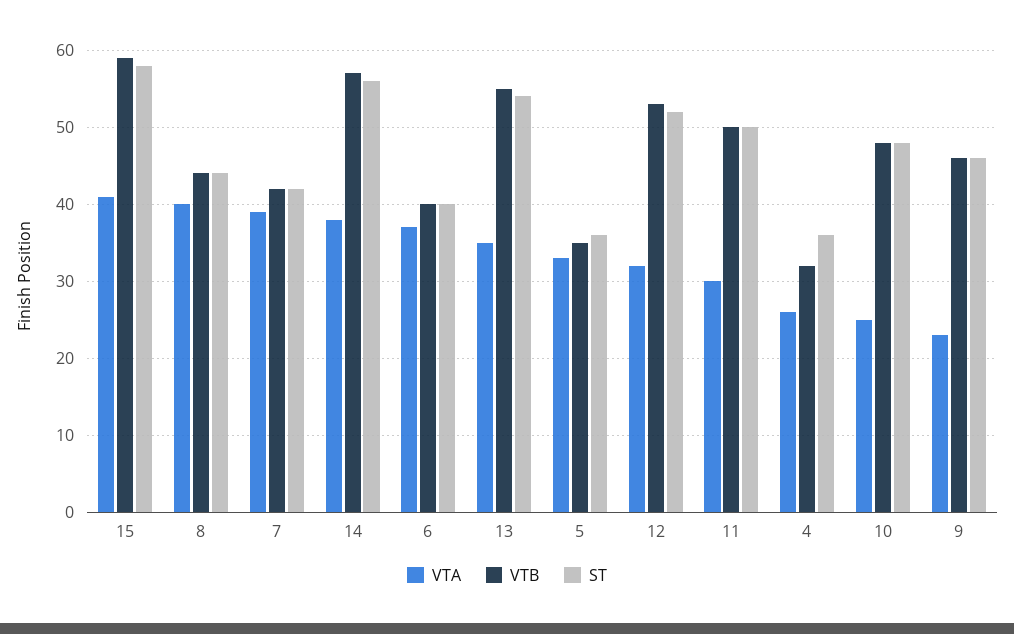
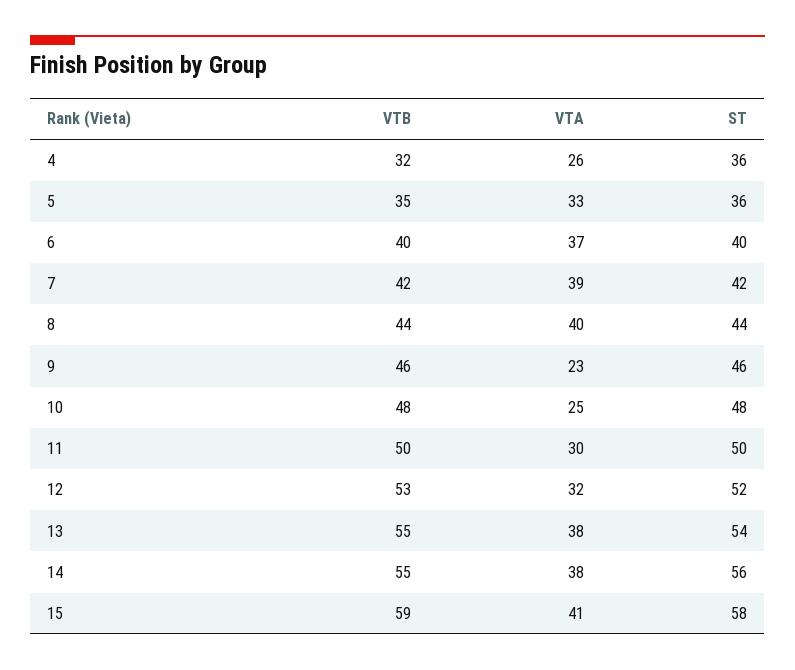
  {
    "VTA": {
      "15": 41,
      "8": 40,
      "7": 39,
      "14": 38,
      "6": 37,
-     "13": 35,
+     "13": 38,
      "5": 33,
      "12": 32,
      "11": 30,
      "4": 26,
      "10": 25,
      "9": 23
    },
    "VTB": {
      "15": 59,
      "8": 44,
      "7": 42,
-     "14": 57,
+     "14": 55,
      "6": 40,
      "13": 55,
      "5": 35,
      "12": 53,
      "11": 50,
      "4": 32,
      "10": 48,
      "9": 46
    },
    "ST": {
      "15": 58,
      "8": 44,
      "7": 42,
      "14": 56,
      "6": 40,
      "13": 54,
      "5": 36,
      "12": 52,
      "11": 50,
      "4": 36,
      "10": 48,
      "9": 46
    }
  }

